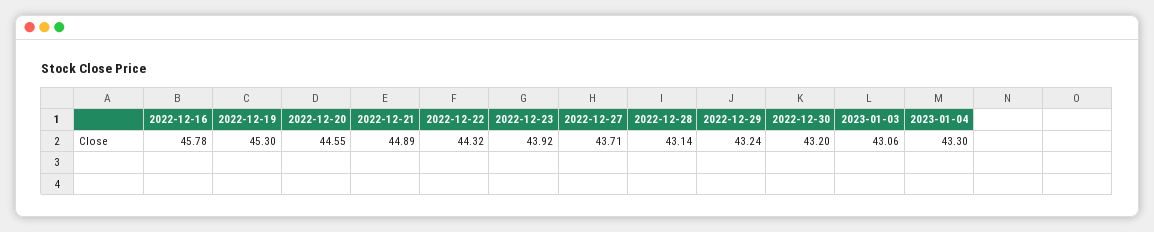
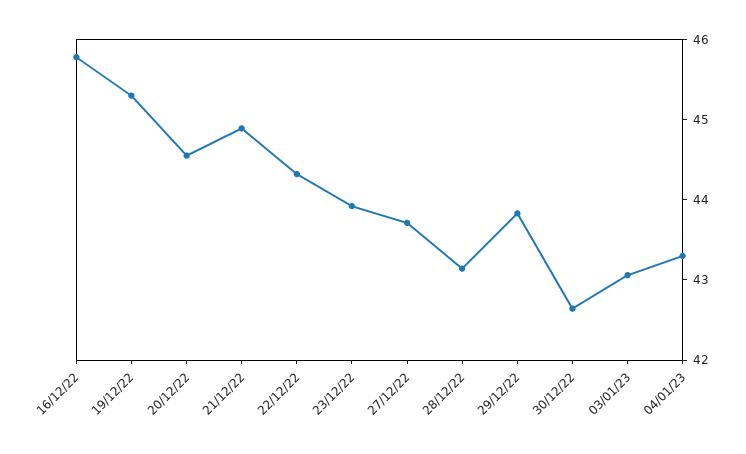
  {
    "2022-12-16": 45.78,
    "2022-12-19": 45.3,
    "2022-12-20": 44.55,
    "2022-12-21": 44.89,
    "2022-12-22": 44.32,
    "2022-12-23": 43.92,
    "2022-12-27": 43.71,
    "2022-12-28": 43.14,
-   "2022-12-29": 43.24,
+   "2022-12-29": 43.8,
-   "2022-12-30": 43.2,
+   "2022-12-30": 42.6,
    "2023-01-03": 43.06,
    "2023-01-04": 43.3
  }

